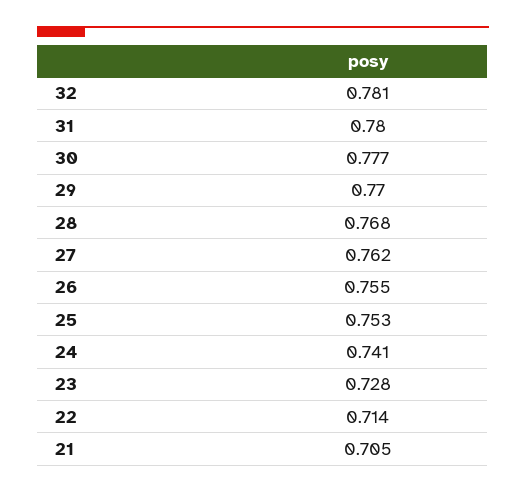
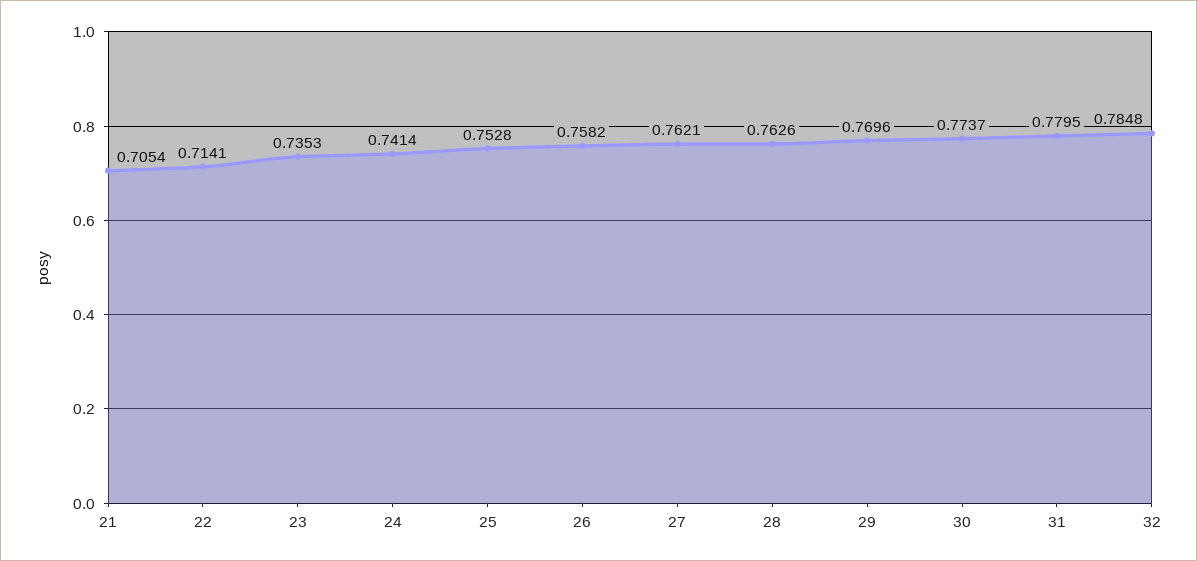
  {
-   "32": 0.781,
+   "32": 0.7848,
    "31": 0.7795,
-   "30": 0.777,
+   "30": 0.7737,
    "29": 0.7696,
-   "28": 0.768,
+   "28": 0.7626,
    "27": 0.7621,
-   "26": 0.755,
+   "26": 0.7582,
    "25": 0.7528,
    "24": 0.7414,
-   "23": 0.728,
+   "23": 0.7353,
    "22": 0.7141,
    "21": 0.7054
  }

